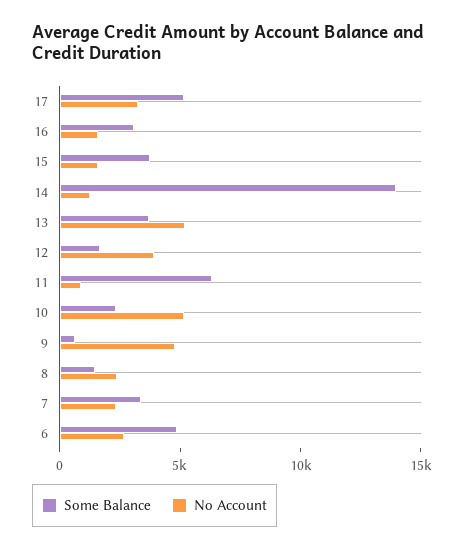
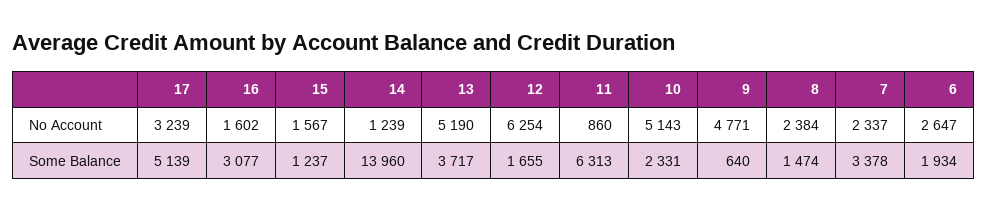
  {
    "Some Balance": {
      "17": 5139,
      "16": 3077,
-     "15": 4000,
+     "15": 1237,
      "14": 13960,
      "13": 3717,
      "12": 1655,
      "11": 6313,
      "10": 2331,
      "9": 640,
      "8": 1474,
      "7": 3378,
-     "6": 5000
+     "6": 1934
    },
    "No Account": {
      "17": 3239,
      "16": 1602,
      "15": 1567,
      "14": 1239,
      "13": 5190,
-     "12": 4000,
+     "12": 6254,
      "11": 860,
      "10": 5143,
      "9": 4771,
      "8": 2384,
      "7": 2337,
      "6": 2647
    }
  }

